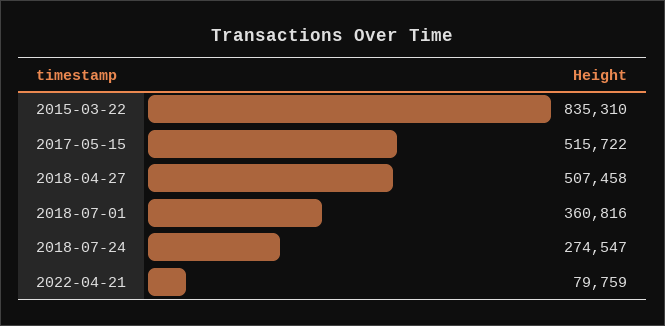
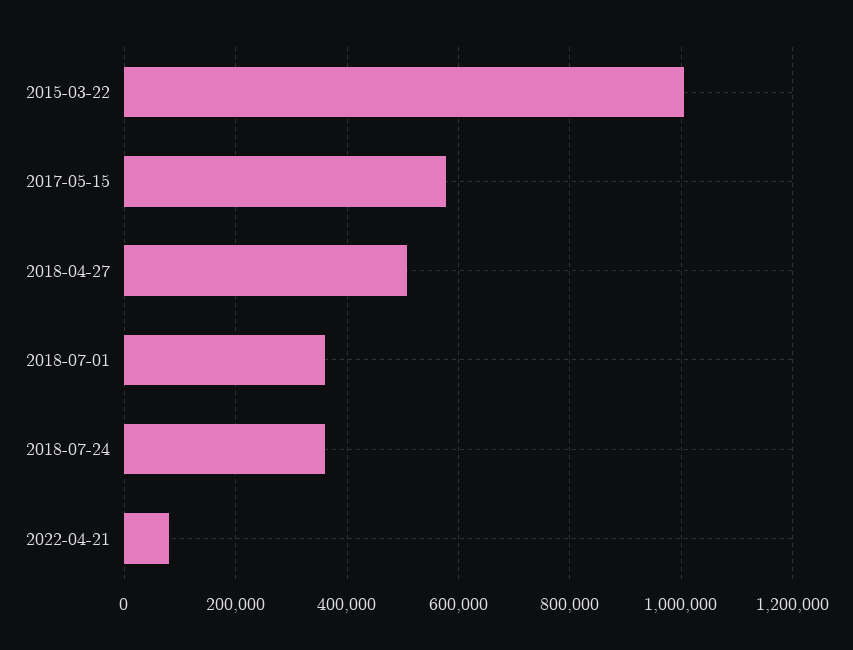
  {
-   "2015-03-22": 835310,
+   "2015-03-22": 1000000,
-   "2017-05-15": 515722,
+   "2017-05-15": 580000,
    "2018-04-27": 507458,
    "2018-07-01": 360816,
-   "2018-07-24": 274547,
+   "2018-07-24": 360000,
    "2022-04-21": 79759
  }

